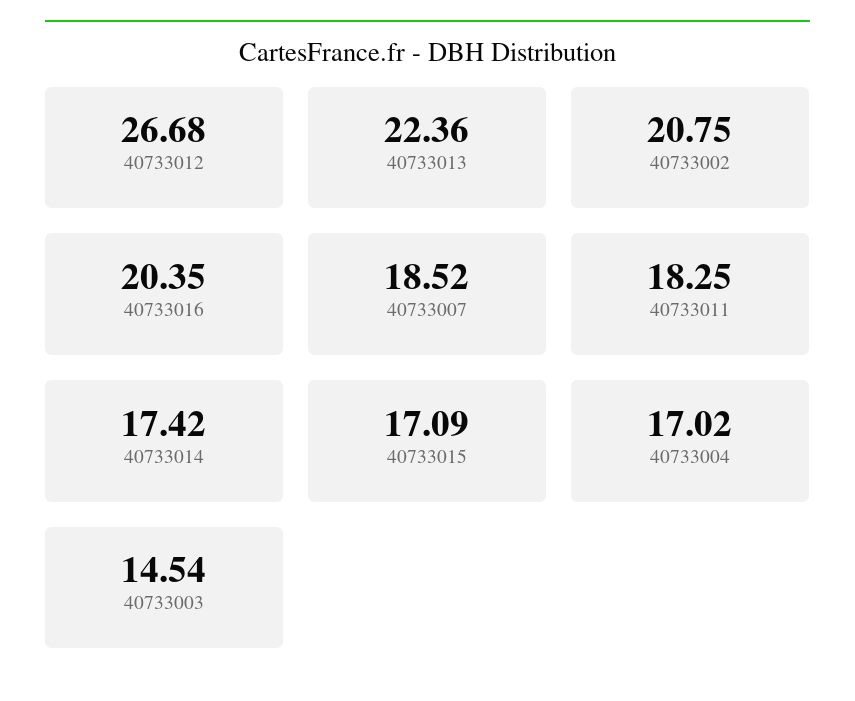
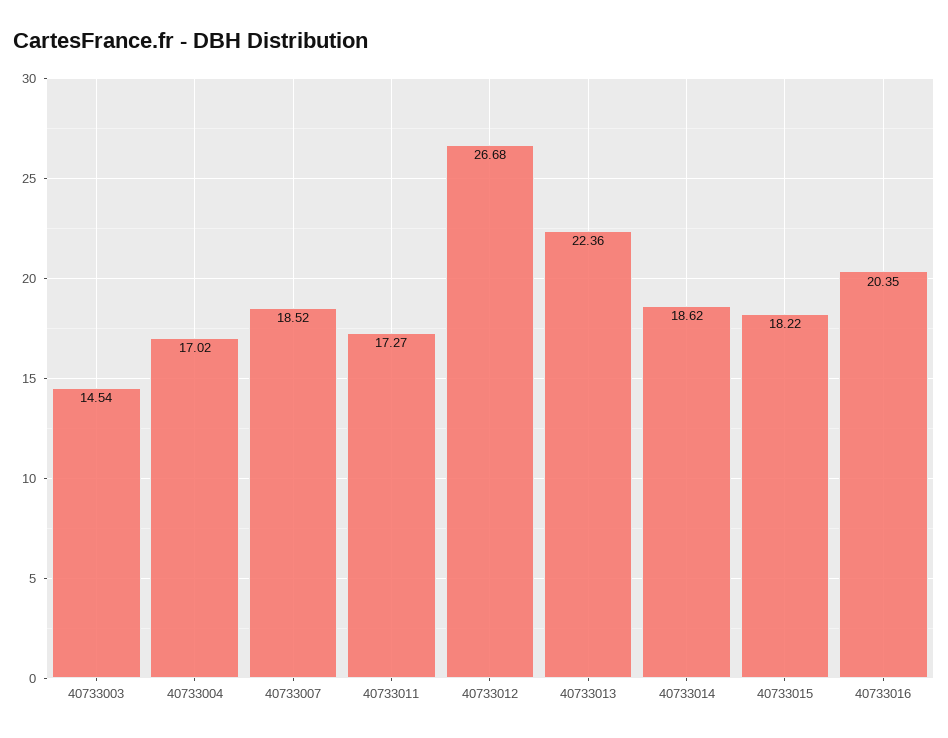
  {
    "40733012": 26.68,
    "40733013": 22.36,
-   "40733002": 20.75,
    "40733016": 20.35,
    "40733007": 18.52,
-   "40733011": 18.25,
+   "40733011": 17.27,
-   "40733014": 17.42,
+   "40733014": 18.62,
-   "40733015": 17.09,
+   "40733015": 18.22,
    "40733004": 17.02,
    "40733003": 14.54
  }

